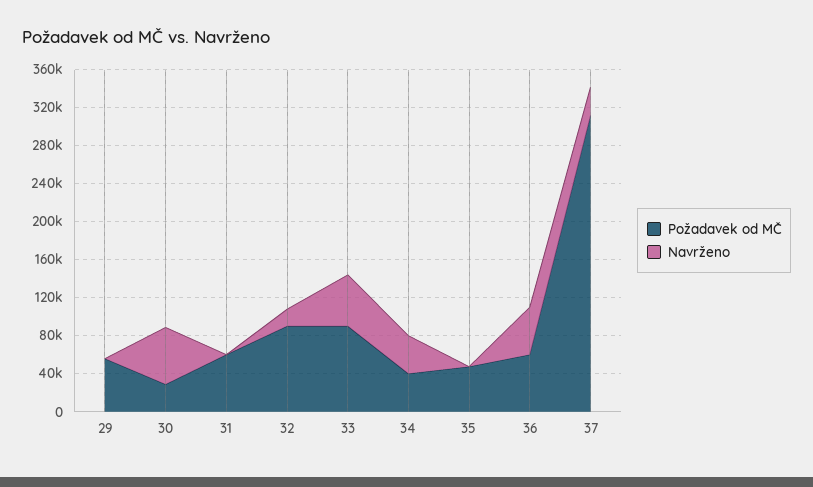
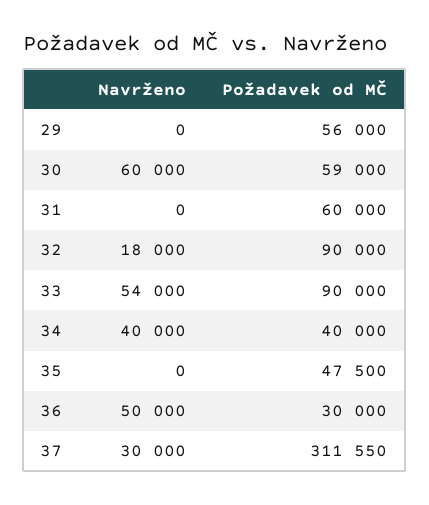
  {
    "Požadavek od MČ": {
      "29": 56000,
-     "30": 30000,
+     "30": 59000,
      "31": 60000,
      "32": 90000,
      "33": 90000,
      "34": 40000,
      "35": 47500,
-     "36": 60000,
+     "36": 30000,
      "37": 311550
    },
    "Navrženo": {
      "29": 0,
      "30": 60000,
      "31": 0,
      "32": 18000,
      "33": 54000,
      "34": 40000,
      "35": 0,
      "36": 50000,
      "37": 30000
    }
  }

